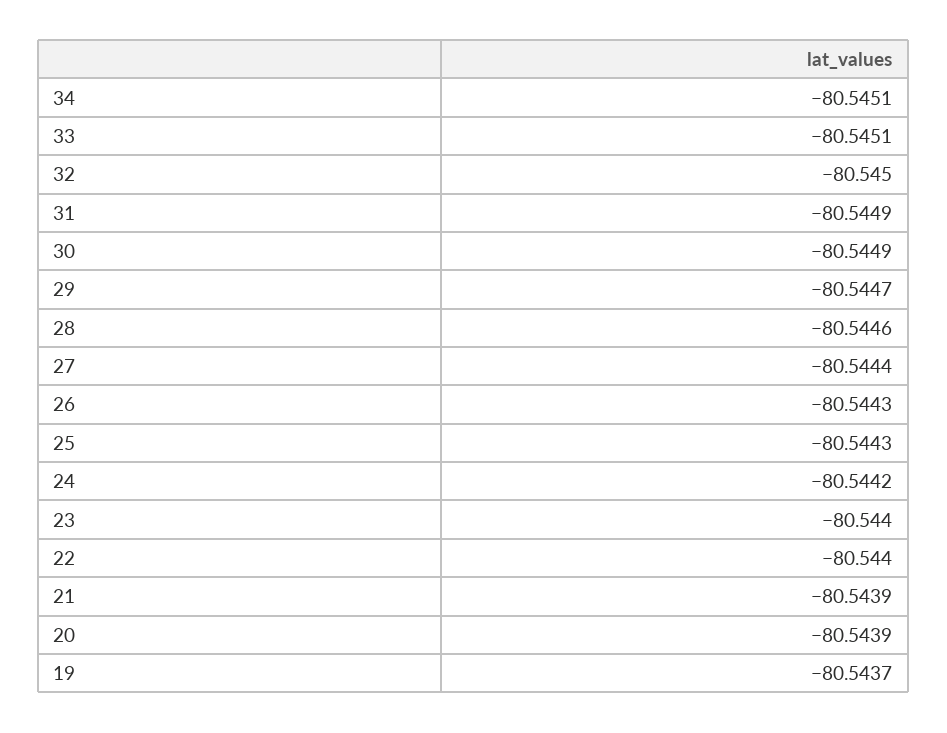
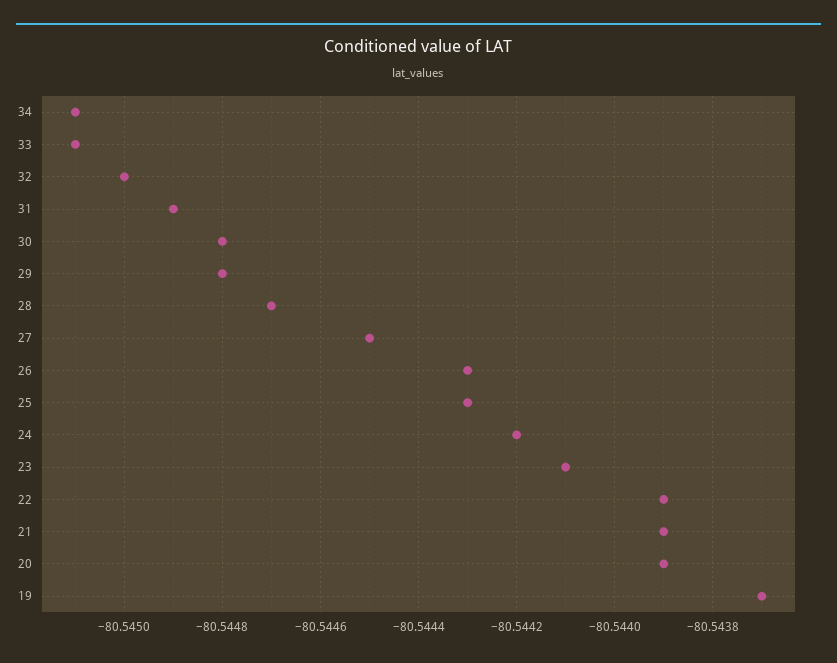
  {
    "34": -80.5451,
    "33": -80.5451,
    "32": -80.545,
    "31": -80.5449,
-   "30": -80.5449,
+   "30": -80.5448,
-   "29": -80.5447,
+   "29": -80.5448,
-   "28": -80.5446,
+   "28": -80.5447,
-   "27": -80.5444,
+   "27": -80.5445,
    "26": -80.5443,
    "25": -80.5443,
    "24": -80.5442,
-   "23": -80.544,
+   "23": -80.5441,
-   "22": -80.544,
+   "22": -80.5439,
    "21": -80.5439,
    "20": -80.5439,
    "19": -80.5437
  }

